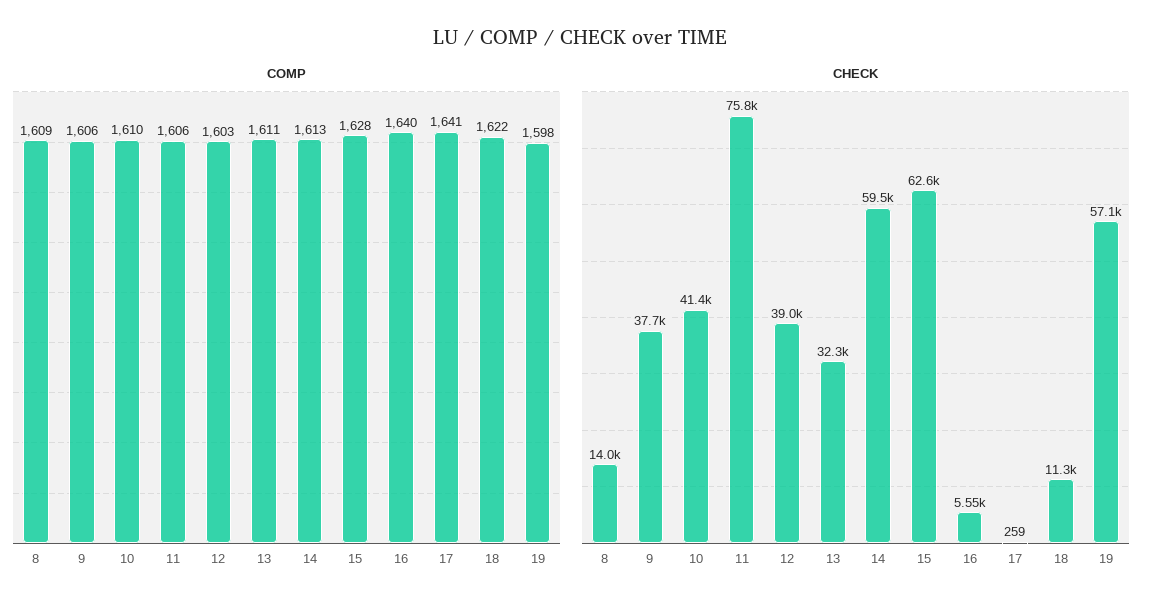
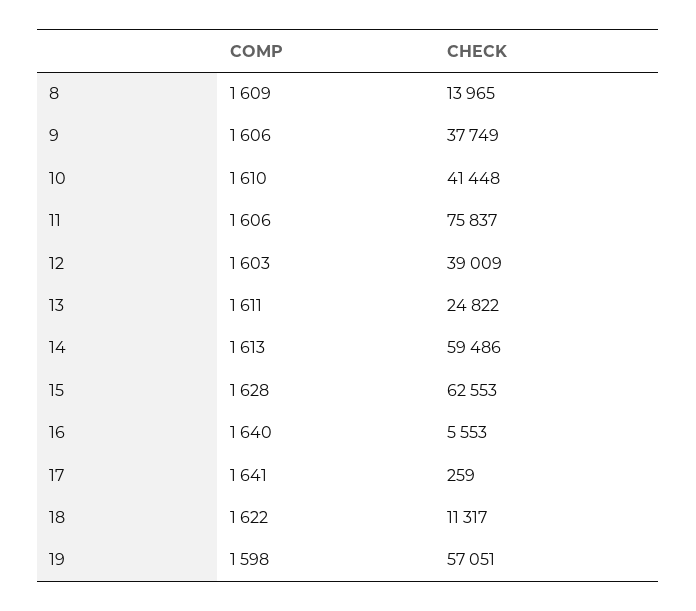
  {
    "COMP": {
      "8": 1609,
      "9": 1606,
      "10": 1610,
      "11": 1606,
      "12": 1603,
      "13": 1611,
      "14": 1613,
      "15": 1628,
      "16": 1640,
      "17": 1641,
      "18": 1622,
      "19": 1598
    },
    "CHECK": {
      "8": 13965,
      "9": 37749,
      "10": 41448,
      "11": 75837,
      "12": 39009,
-     "13": 32300,
+     "13": 24822,
      "14": 59486,
      "15": 62553,
      "16": 5553,
      "17": 259,
      "18": 11317,
      "19": 57051
    }
  }

